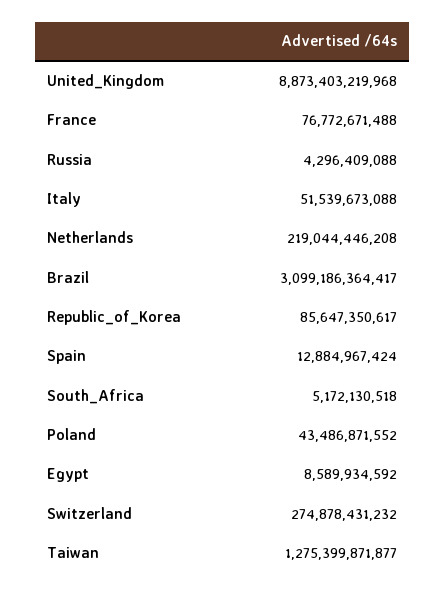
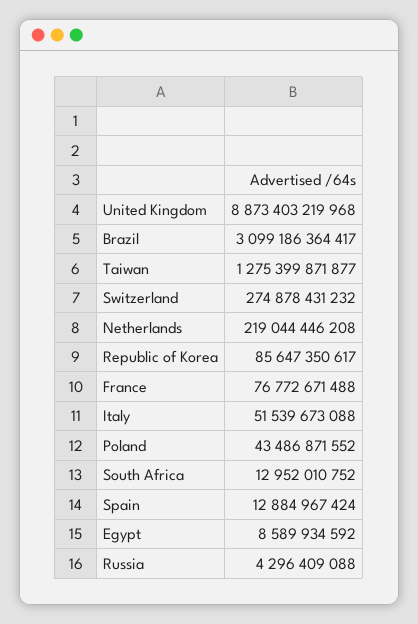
  {
    "United_Kingdom": 8873403219968,
    "France": 76772671488,
    "Russia": 4296409088,
    "Italy": 51539673088,
    "Netherlands": 219044446208,
    "Brazil": 3099186364417,
    "Republic_of_Korea": 85647350617,
    "Spain": 12884967424,
-   "South_Africa": 5172130518,
+   "South_Africa": 12952010752,
    "Poland": 43486871552,
    "Egypt": 8589934592,
    "Switzerland": 274878431232,
    "Taiwan": 1275399871877
  }

